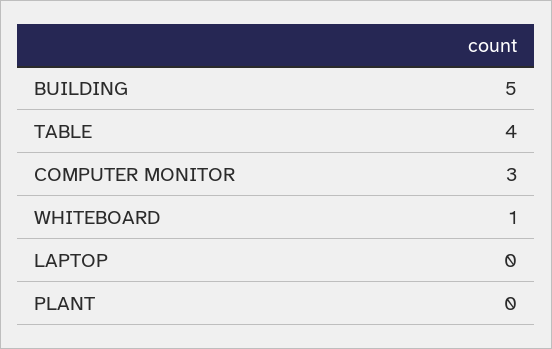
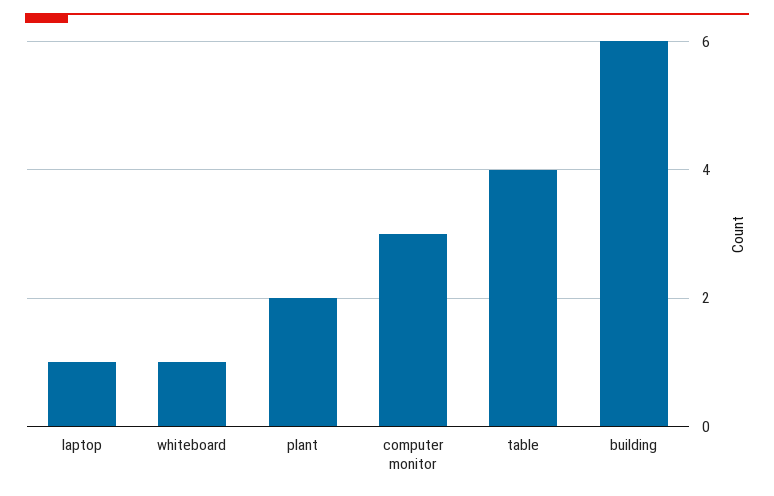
  {
-   "BUILDING": 5,
+   "BUILDING": 6,
    "TABLE": 4,
    "COMPUTER MONITOR": 3,
    "WHITEBOARD": 1,
-   "LAPTOP": 0,
+   "LAPTOP": 1,
-   "PLANT": 0
+   "PLANT": 2
  }

